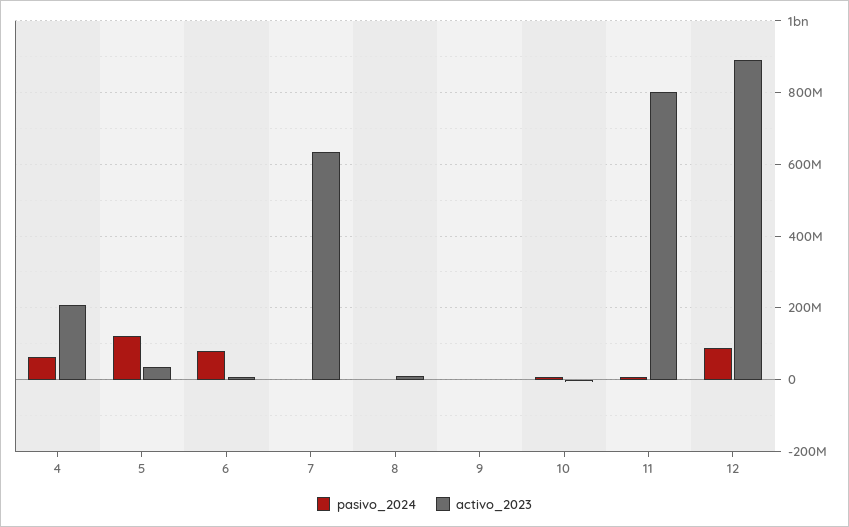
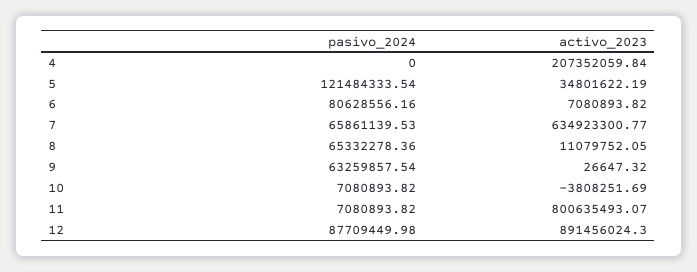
  {
    "pasivo_2024": {
-     "4": 60000000,
+     "4": 0,
      "5": 121484333.54,
      "6": 80628556.16,
-     "7": 0,
+     "7": 65861139.53,
-     "8": 0,
+     "8": 65332278.36,
-     "9": 0,
+     "9": 63259857.54,
      "10": 7080893.82,
      "11": 7080893.82,
      "12": 87709449.98
    },
    "activo_2023": {
      "4": 207352059.84,
      "5": 34801622.19,
      "6": 7080893.82,
      "7": 634923300.77,
      "8": 11079752.05,
      "9": 26647.32,
      "10": -3808251.69,
      "11": 800635493.07,
      "12": 891456024.3
    }
  }

